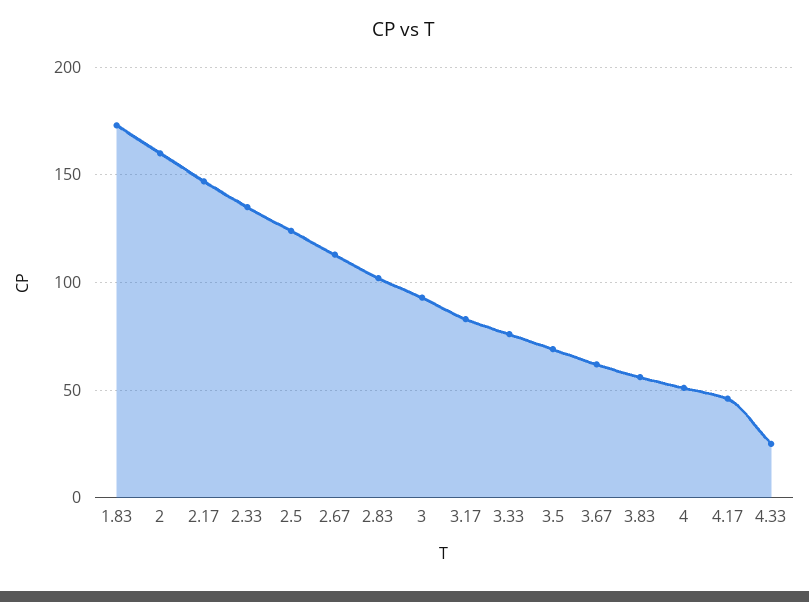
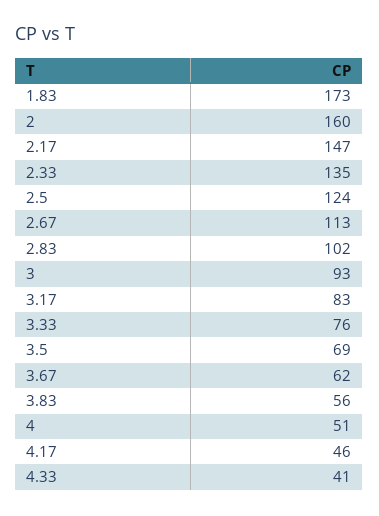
  {
    "1.83": 173,
    "2": 160,
    "2.17": 147,
    "2.33": 135,
    "2.5": 124,
    "2.67": 113,
    "2.83": 102,
    "3": 93,
    "3.17": 83,
    "3.33": 76,
    "3.5": 69,
    "3.67": 62,
    "3.83": 56,
    "4": 51,
    "4.17": 46,
-   "4.33": 25
+   "4.33": 41
  }

